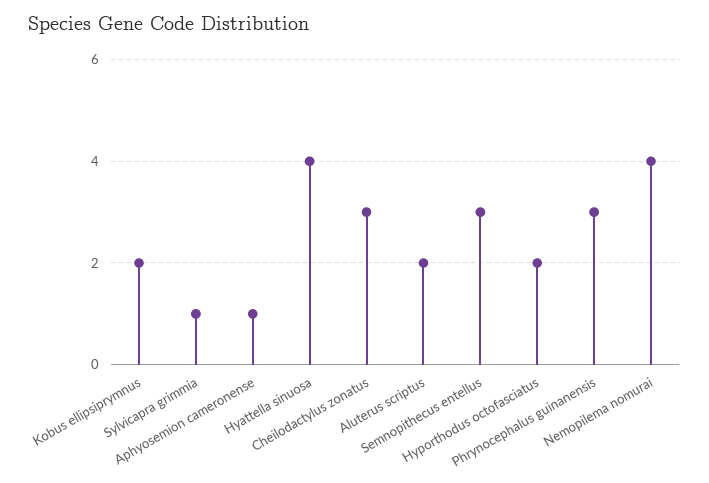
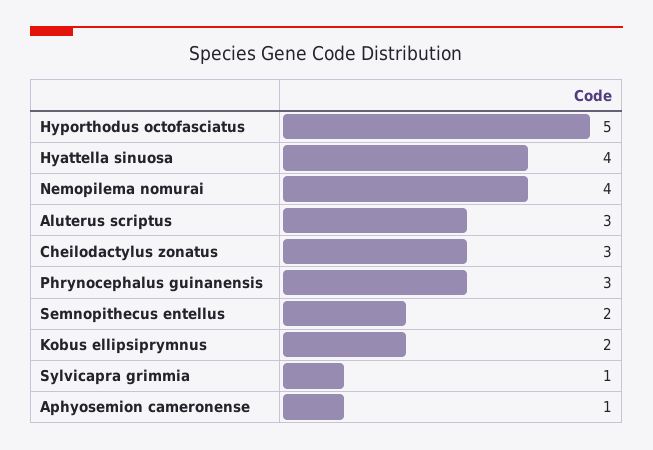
  {
    "Kobus ellipsiprymnus": 2,
    "Sylvicapra grimmia": 1,
    "Aphyosemion cameronense": 1,
    "Hyattella sinuosa": 4,
    "Cheilodactylus zonatus": 3,
-   "Aluterus scriptus": 2,
+   "Aluterus scriptus": 3,
-   "Semnopithecus entellus": 3,
+   "Semnopithecus entellus": 2,
-   "Hyporthodus octofasciatus": 2,
+   "Hyporthodus octofasciatus": 5,
    "Phrynocephalus guinanensis": 3,
    "Nemopilema nomurai": 4
  }

